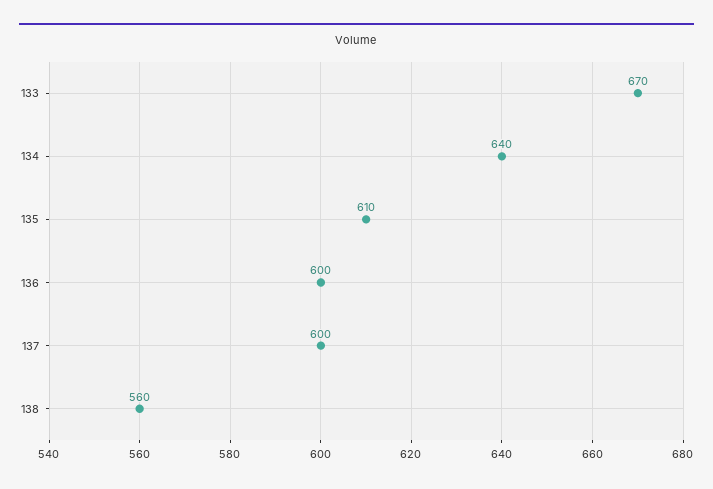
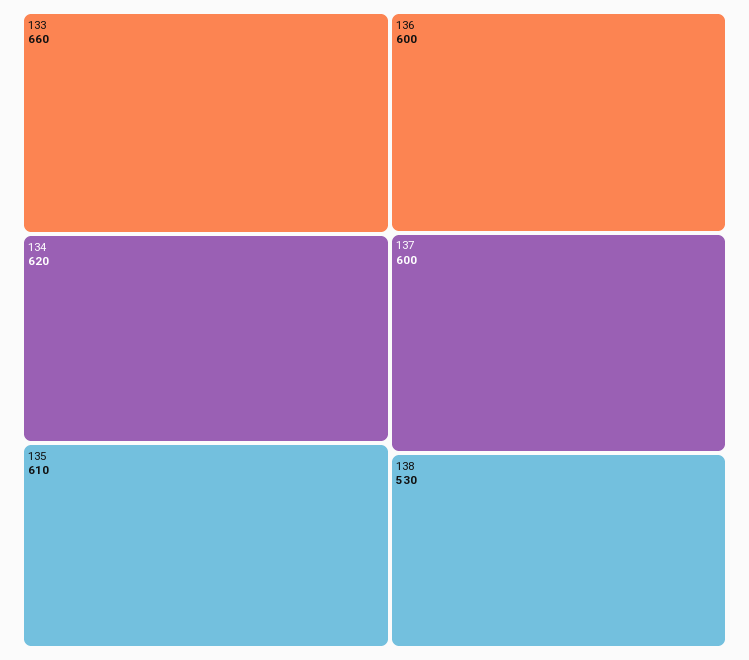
  {
-   "133": 670,
+   "133": 660,
-   "134": 640,
+   "134": 620,
    "135": 610,
    "136": 600,
    "137": 600,
-   "138": 560
+   "138": 530
  }

